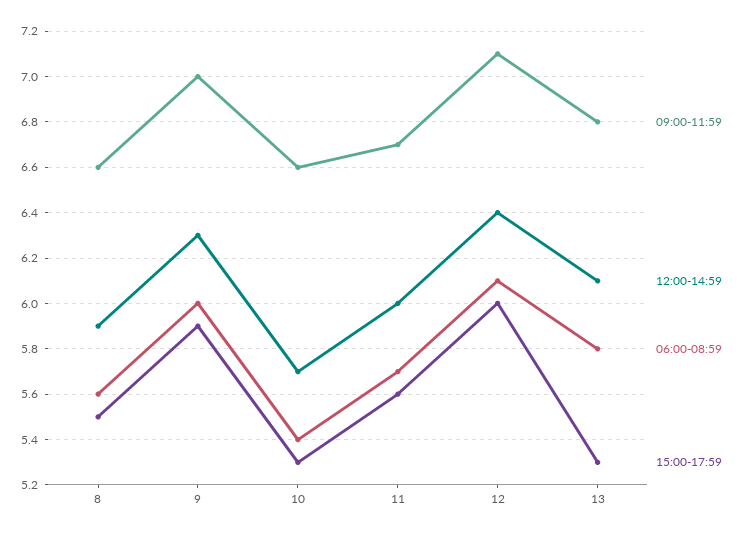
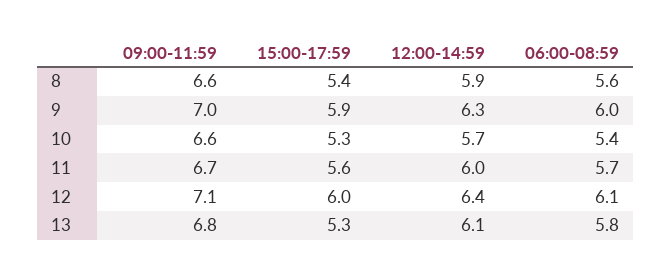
  {
    "09:00-11:59": {
      "8": 6.6,
      "9": 7,
      "10": 6.6,
      "11": 6.7,
      "12": 7.1,
      "13": 6.8
    },
    "12:00-14:59": {
      "8": 5.9,
      "9": 6.3,
      "10": 5.7,
      "11": 6,
      "12": 6.4,
      "13": 6.1
    },
    "06:00-08:59": {
      "8": 5.6,
      "9": 6,
      "10": 5.4,
      "11": 5.7,
      "12": 6.1,
      "13": 5.8
    },
    "15:00-17:59": {
-     "8": 5.5,
+     "8": 5.4,
      "9": 5.9,
      "10": 5.3,
      "11": 5.6,
      "12": 6,
      "13": 5.3
    }
  }

